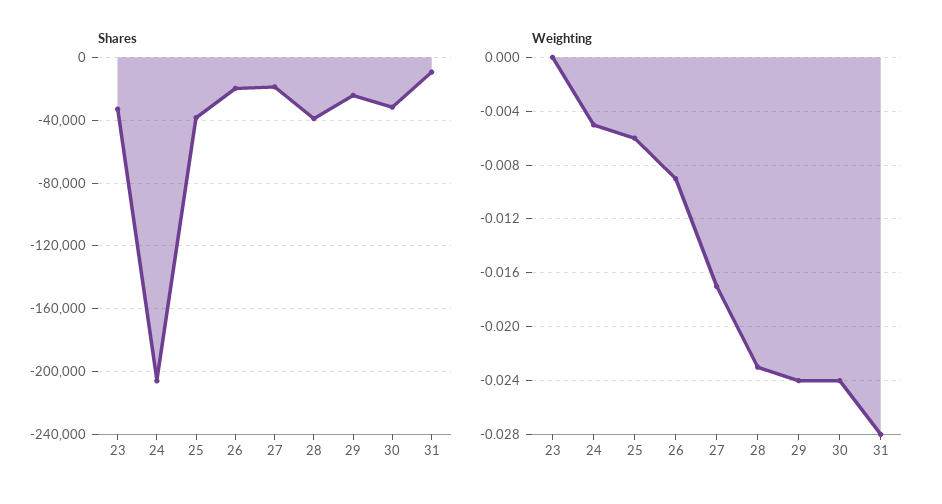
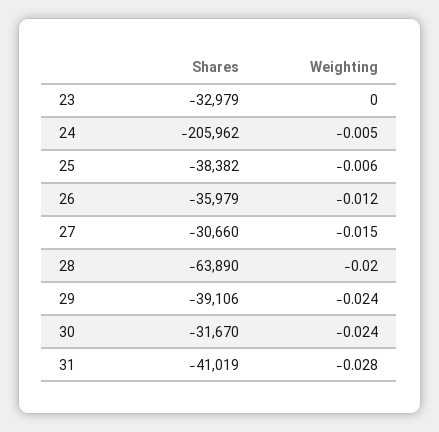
  {
    "Shares": {
      "23": -32979,
      "24": -205962,
      "25": -38382,
-     "26": -20000,
+     "26": -35979,
-     "27": -20000,
+     "27": -30660,
-     "28": -40000,
+     "28": -63890,
-     "29": -25000,
+     "29": -39106,
      "30": -31670,
-     "31": -10000
+     "31": -41019
    },
    "Weighting": {
      "23": 0,
      "24": -0.005,
      "25": -0.006,
-     "26": -0.009,
+     "26": -0.012,
-     "27": -0.017,
+     "27": -0.015,
-     "28": -0.023,
+     "28": -0.02,
      "29": -0.024,
      "30": -0.024,
      "31": -0.028
    }
  }

